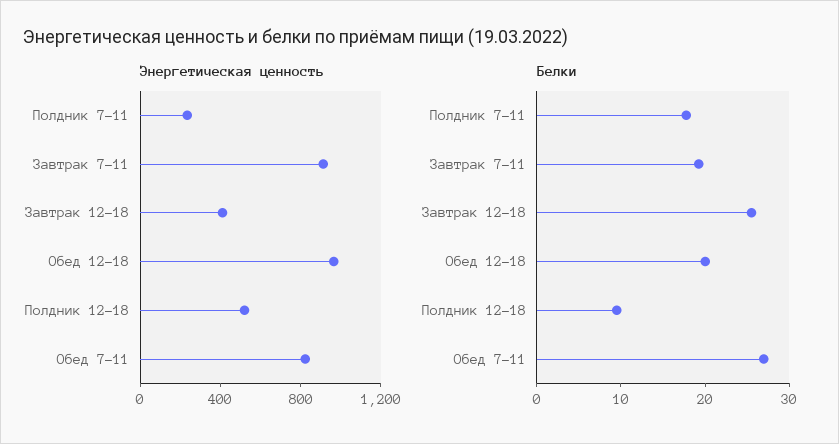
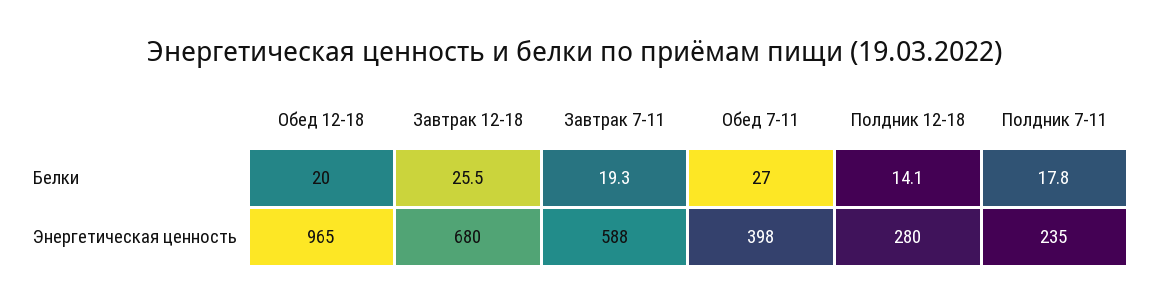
  {
    "Энергетическая ценность": {
      "Полдник 7-11": 235,
-     "Завтрак 7-11": 900,
+     "Завтрак 7-11": 588,
-     "Завтрак 12-18": 400,
+     "Завтрак 12-18": 680,
      "Обед 12-18": 965,
-     "Полдник 12-18": 500,
+     "Полдник 12-18": 280,
-     "Обед 7-11": 800
+     "Обед 7-11": 398
    },
    "Белки": {
      "Полдник 7-11": 17.8,
      "Завтрак 7-11": 19.3,
      "Завтрак 12-18": 25.5,
      "Обед 12-18": 20,
-     "Полдник 12-18": 10,
+     "Полдник 12-18": 14.1,
      "Обед 7-11": 27
    }
  }

